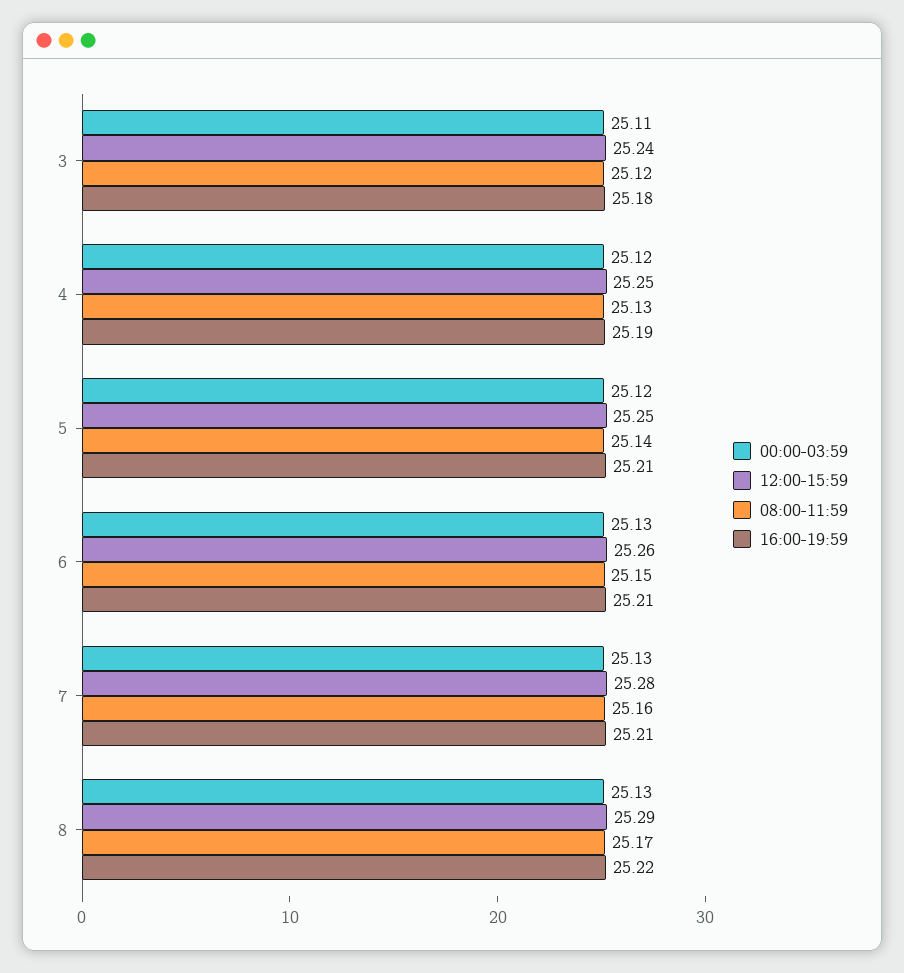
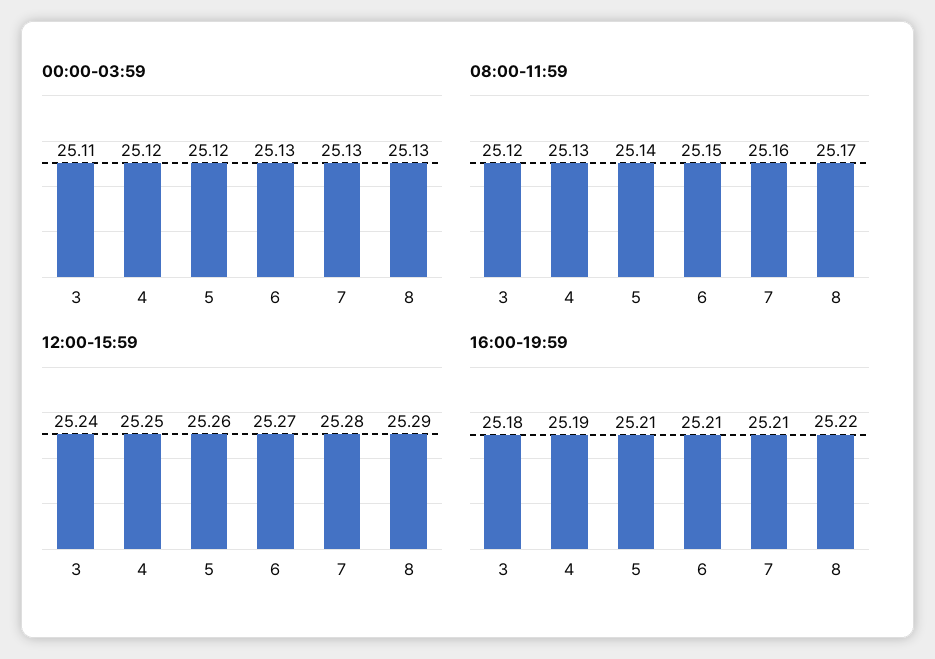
  {
    "00:00-03:59": {
      "3": 25.11,
      "4": 25.12,
      "5": 25.12,
      "6": 25.13,
      "7": 25.13,
      "8": 25.13
    },
    "12:00-15:59": {
      "3": 25.24,
      "4": 25.25,
-     "5": 25.25,
+     "5": 25.26,
-     "6": 25.26,
+     "6": 25.27,
      "7": 25.28,
      "8": 25.29
    },
    "08:00-11:59": {
      "3": 25.12,
      "4": 25.13,
      "5": 25.14,
      "6": 25.15,
      "7": 25.16,
      "8": 25.17
    },
    "16:00-19:59": {
      "3": 25.18,
      "4": 25.19,
      "5": 25.21,
      "6": 25.21,
      "7": 25.21,
      "8": 25.22
    }
  }

